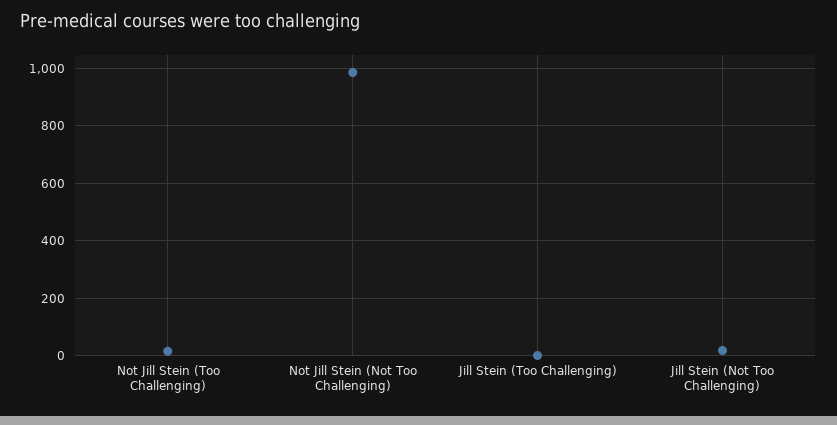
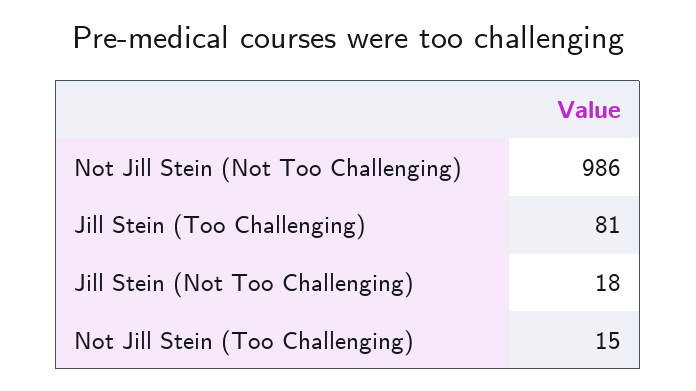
  {
    "Not Jill Stein (Too Challenging)": 15,
    "Not Jill Stein (Not Too Challenging)": 986,
-   "Jill Stein (Too Challenging)": 0,
+   "Jill Stein (Too Challenging)": 81,
    "Jill Stein (Not Too Challenging)": 18
  }

